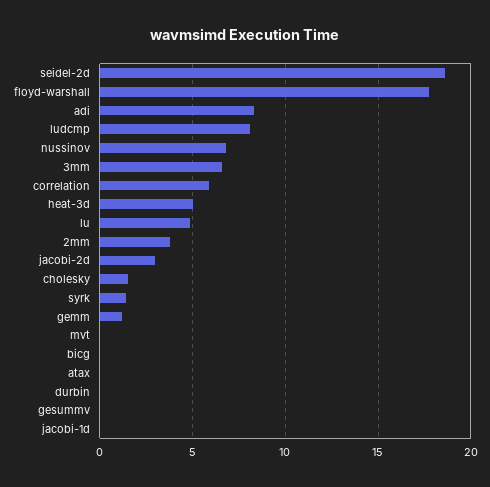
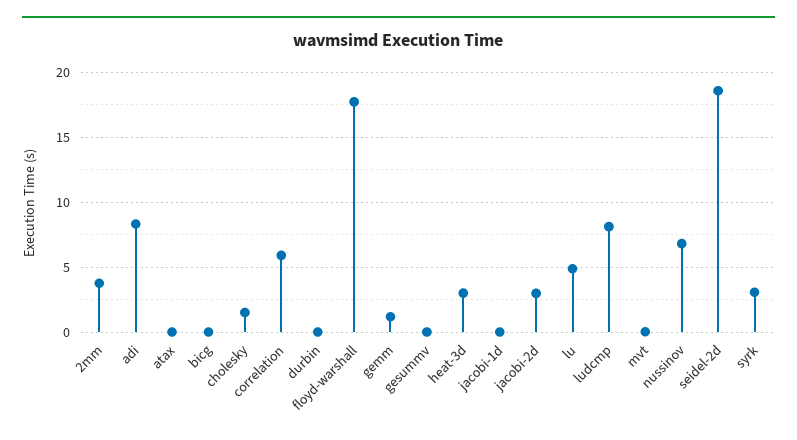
  {
    "seidel-2d": 18.5,
    "floyd-warshall": 17.5,
    "adi": 8.5,
    "ludcmp": 8,
    "nussinov": 7,
-   "3mm": 6.5,
    "correlation": 6,
-   "heat-3d": 5,
+   "heat-3d": 3,
    "lu": 5,
    "2mm": 4,
    "jacobi-2d": 3,
    "cholesky": 1.5,
-   "syrk": 1.5,
+   "syrk": 3,
    "gemm": 1,
    "mvt": 0,
    "bicg": 0,
    "atax": 0,
    "durbin": 0,
    "gesummv": 0,
    "jacobi-1d": 0
  }

